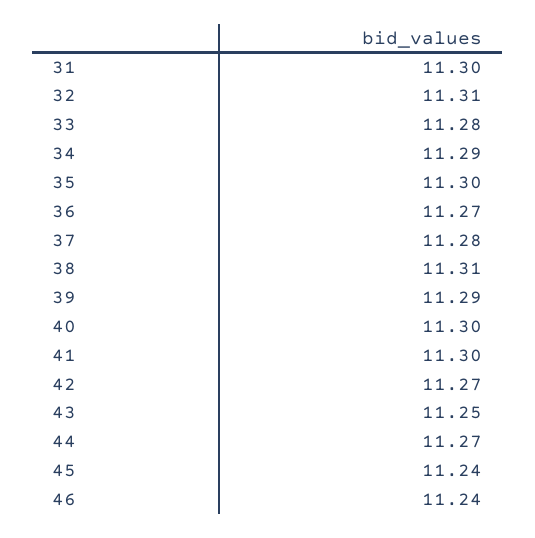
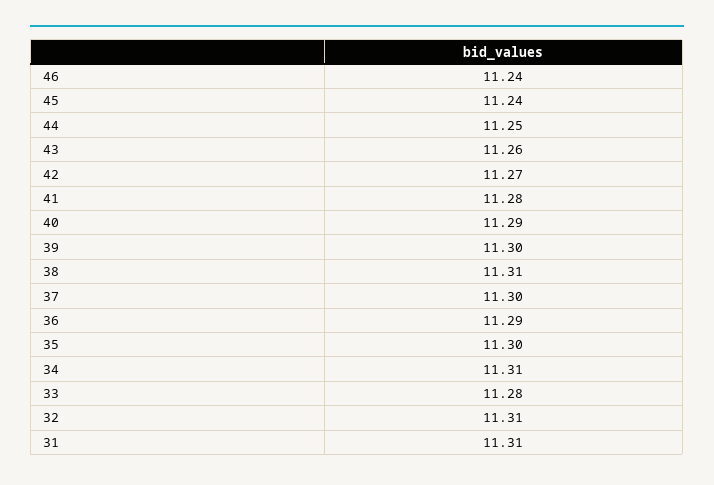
  {
-   "31": 11.3,
+   "31": 11.31,
    "32": 11.31,
    "33": 11.28,
-   "34": 11.29,
+   "34": 11.31,
    "35": 11.3,
-   "36": 11.27,
+   "36": 11.29,
-   "37": 11.28,
+   "37": 11.3,
    "38": 11.31,
-   "39": 11.29,
+   "39": 11.3,
-   "40": 11.3,
+   "40": 11.29,
-   "41": 11.3,
+   "41": 11.28,
    "42": 11.27,
-   "43": 11.25,
+   "43": 11.26,
-   "44": 11.27,
+   "44": 11.25,
    "45": 11.24,
    "46": 11.24
  }

